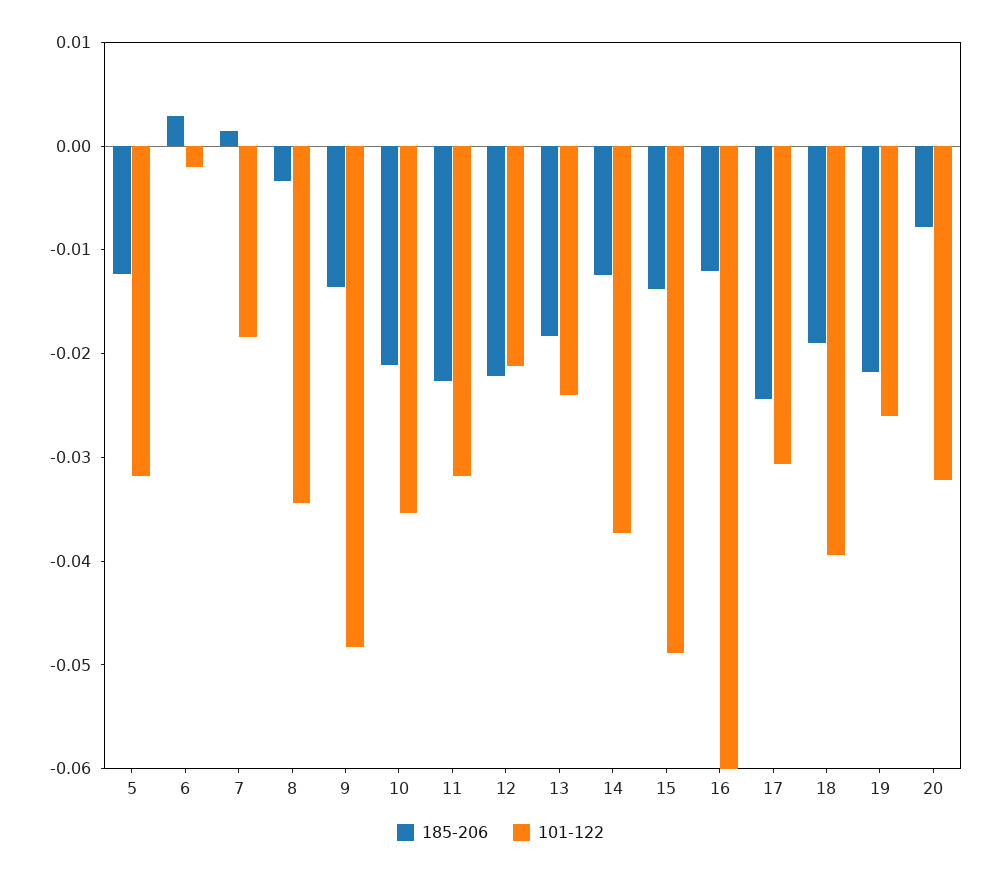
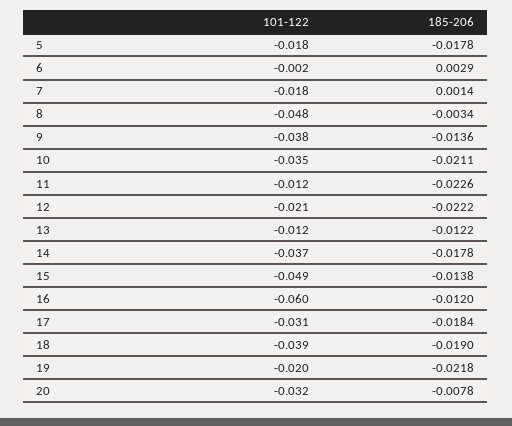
  {
    "185-206": {
-     "5": -0.012,
+     "5": -0.0178,
      "6": 0.0029,
      "7": 0.0014,
      "8": -0.0034,
      "9": -0.0136,
      "10": -0.0211,
      "11": -0.0226,
      "12": -0.0222,
-     "13": -0.018,
+     "13": -0.0122,
-     "14": -0.012,
+     "14": -0.0178,
      "15": -0.0138,
      "16": -0.012,
-     "17": -0.024,
+     "17": -0.0184,
      "18": -0.019,
      "19": -0.0218,
      "20": -0.0078
    },
    "101-122": {
-     "5": -0.032,
+     "5": -0.018,
      "6": -0.002,
      "7": -0.018,
-     "8": -0.034,
+     "8": -0.048,
-     "9": -0.048,
+     "9": -0.038,
      "10": -0.035,
-     "11": -0.032,
+     "11": -0.012,
      "12": -0.021,
-     "13": -0.024,
+     "13": -0.012,
      "14": -0.037,
      "15": -0.049,
      "16": -0.06,
      "17": -0.031,
      "18": -0.039,
-     "19": -0.026,
+     "19": -0.02,
      "20": -0.032
    }
  }

